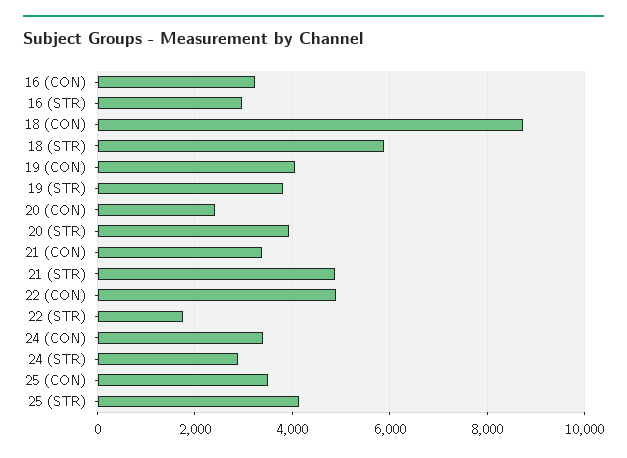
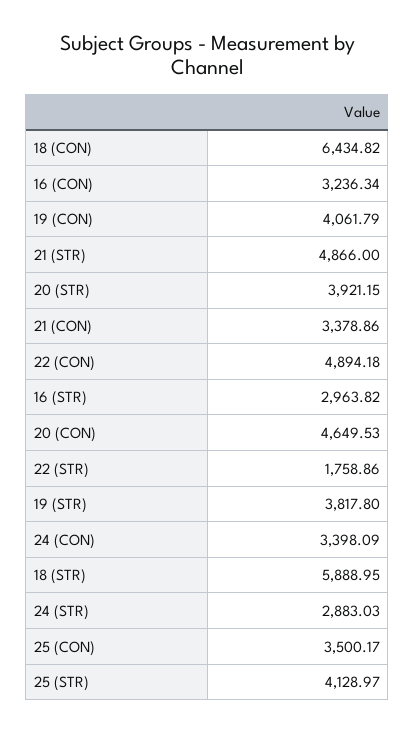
  {
    "16 (CON)": 3236.34,
    "16 (STR)": 2963.82,
-   "18 (CON)": 8800,
+   "18 (CON)": 6434.82,
    "18 (STR)": 5888.95,
    "19 (CON)": 4061.79,
    "19 (STR)": 3817.8,
-   "20 (CON)": 2400,
+   "20 (CON)": 4649.53,
    "20 (STR)": 3921.15,
    "21 (CON)": 3378.86,
    "21 (STR)": 4866,
    "22 (CON)": 4894.18,
    "22 (STR)": 1758.86,
    "24 (CON)": 3398.09,
    "24 (STR)": 2883.03,
    "25 (CON)": 3500.17,
    "25 (STR)": 4128.97
  }

